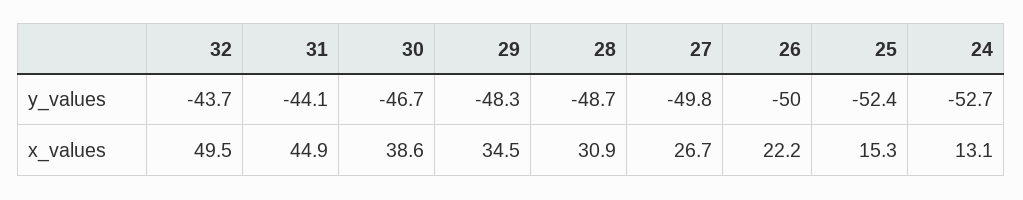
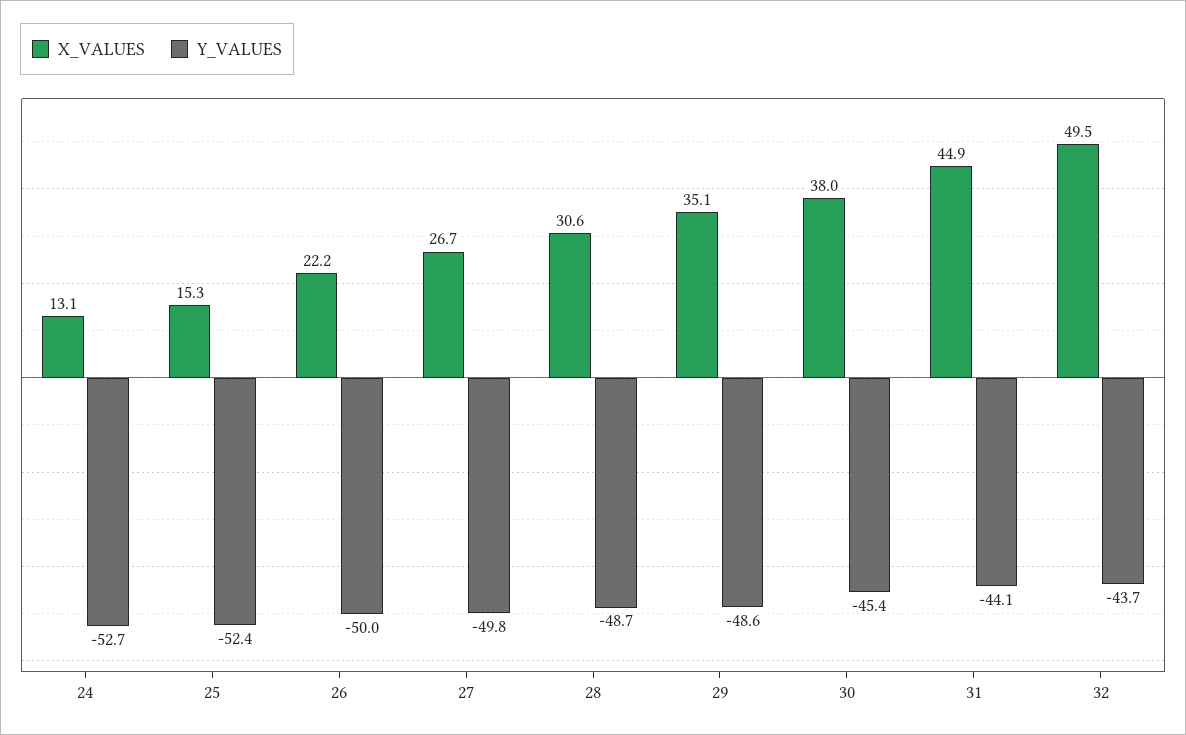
  {
    "y_values": {
      "32": -43.7,
      "31": -44.1,
-     "30": -46.7,
+     "30": -45.4,
-     "29": -48.3,
+     "29": -48.6,
      "28": -48.7,
      "27": -49.8,
      "26": -50,
      "25": -52.4,
      "24": -52.7
    },
    "x_values": {
      "32": 49.5,
      "31": 44.9,
-     "30": 38.6,
+     "30": 38,
-     "29": 34.5,
+     "29": 35.1,
-     "28": 30.9,
+     "28": 30.6,
      "27": 26.7,
      "26": 22.2,
      "25": 15.3,
      "24": 13.1
    }
  }

